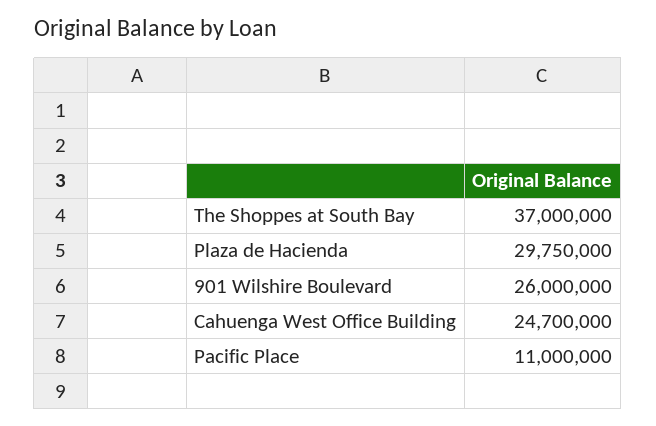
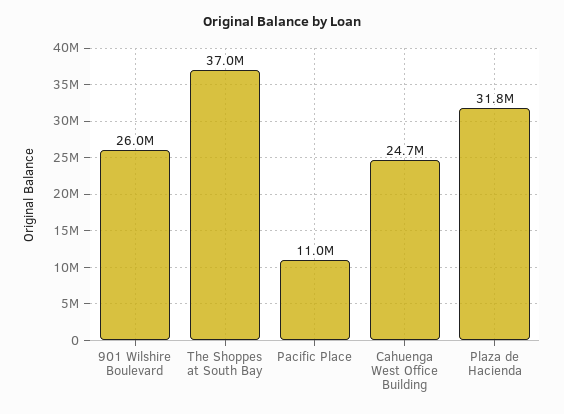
  {
    "The Shoppes at South Bay": 37000000,
-   "Plaza de Hacienda": 29750000,
+   "Plaza de Hacienda": 31800000,
    "901 Wilshire Boulevard": 26000000,
    "Cahuenga West Office Building": 24700000,
    "Pacific Place": 11000000
  }

